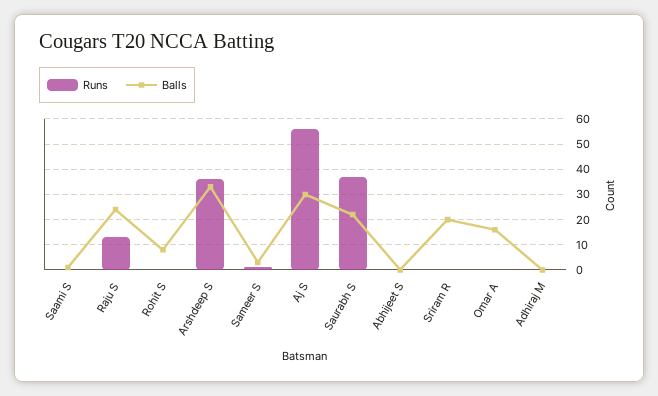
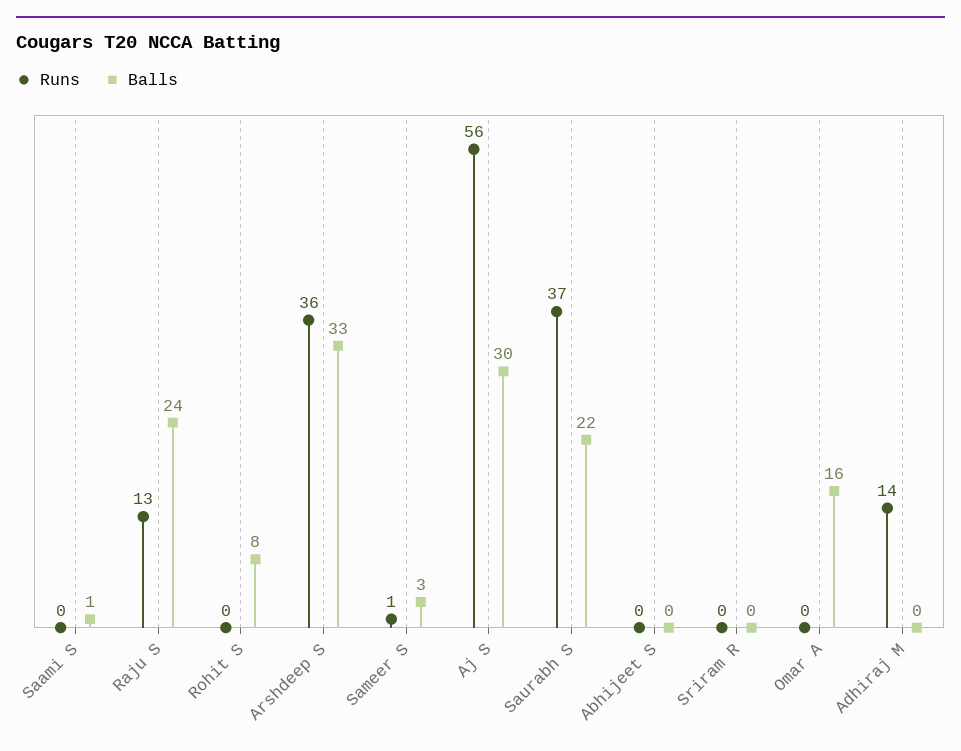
  {
    "Runs": {
      "Saami S": 0,
      "Raju S": 13,
      "Rohit S": 0,
      "Arshdeep S": 36,
      "Sameer S": 1,
      "Aj S": 56,
      "Saurabh S": 37,
      "Abhijeet S": 0,
      "Sriram R": 0,
      "Omar A": 0,
-     "Adhiraj M": 0
+     "Adhiraj M": 14
    },
    "Balls": {
      "Saami S": 1,
      "Raju S": 24,
      "Rohit S": 8,
      "Arshdeep S": 33,
      "Sameer S": 3,
      "Aj S": 30,
      "Saurabh S": 22,
      "Abhijeet S": 0,
-     "Sriram R": 20,
+     "Sriram R": 0,
      "Omar A": 16,
      "Adhiraj M": 0
    }
  }

